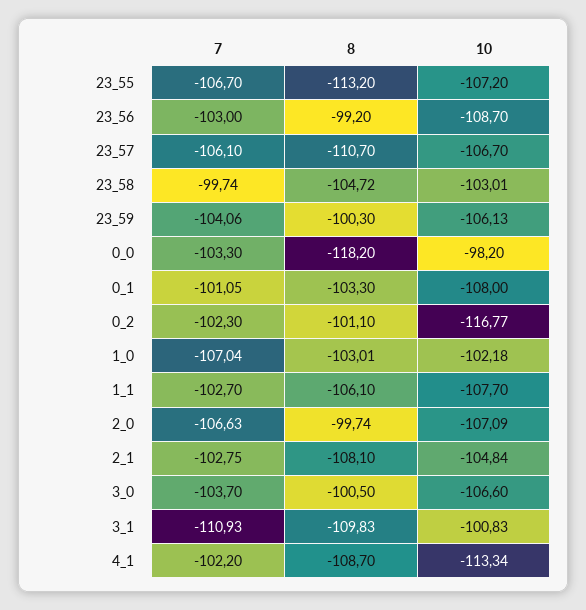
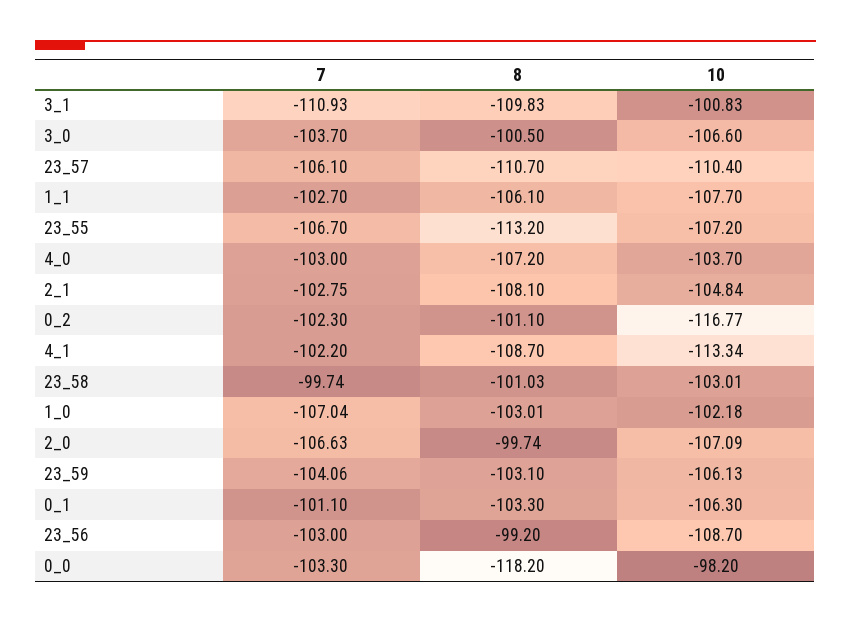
  {
    "7": {
      "23_55": -106.7,
      "23_56": -103,
      "23_57": -106.1,
      "23_58": -99.74,
      "23_59": -104.06,
      "0_0": -103.3,
-     "0_1": -101.05,
+     "0_1": -101.1,
      "0_2": -102.3,
      "1_0": -107.04,
      "1_1": -102.7,
      "2_0": -106.63,
      "2_1": -102.75,
      "3_0": -103.7,
      "3_1": -110.93,
-     "4_1": -102.2
+     "4_1": -102.2,
+     "4_0": -103
    },
    "8": {
      "23_55": -113.2,
      "23_56": -99.2,
      "23_57": -110.7,
-     "23_58": -104.72,
+     "23_58": -101.03,
-     "23_59": -100.3,
+     "23_59": -103.1,
      "0_0": -118.2,
      "0_1": -103.3,
      "0_2": -101.1,
      "1_0": -103.01,
      "1_1": -106.1,
      "2_0": -99.74,
      "2_1": -108.1,
      "3_0": -100.5,
      "3_1": -109.83,
-     "4_1": -108.7
+     "4_1": -108.7,
+     "4_0": -107.2
    },
    "10": {
      "23_55": -107.2,
      "23_56": -108.7,
-     "23_57": -106.7,
+     "23_57": -110.4,
      "23_58": -103.01,
      "23_59": -106.13,
      "0_0": -98.2,
-     "0_1": -108,
+     "0_1": -106.3,
      "0_2": -116.77,
      "1_0": -102.18,
      "1_1": -107.7,
      "2_0": -107.09,
      "2_1": -104.84,
      "3_0": -106.6,
      "3_1": -100.83,
-     "4_1": -113.34
+     "4_1": -113.34,
+     "4_0": -103.7
    }
  }

